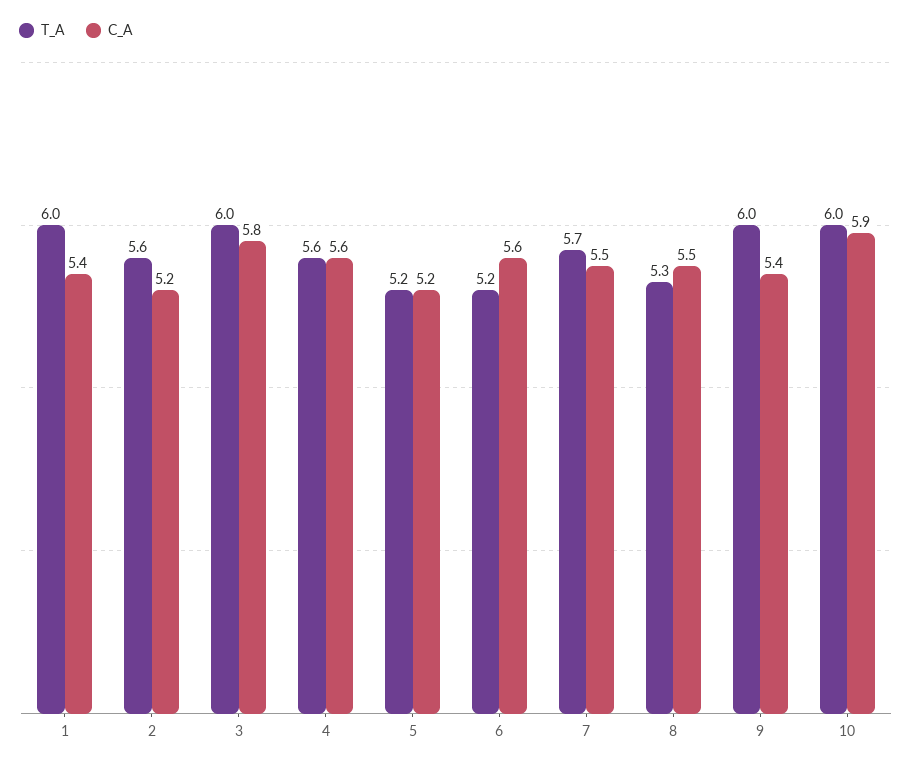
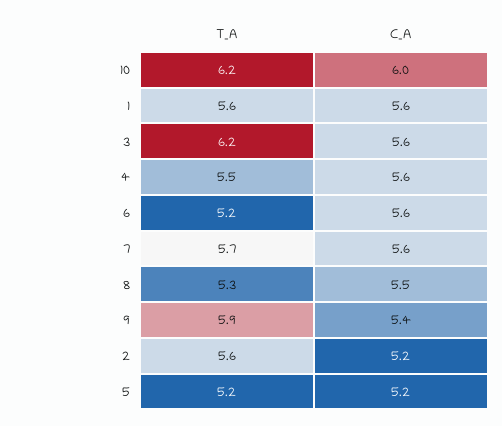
  {
    "T_A": {
-     "1": 6,
+     "1": 5.6,
      "2": 5.6,
-     "3": 6,
+     "3": 6.2,
-     "4": 5.6,
+     "4": 5.5,
      "5": 5.2,
      "6": 5.2,
      "7": 5.7,
      "8": 5.3,
-     "9": 6,
+     "9": 5.9,
-     "10": 6
+     "10": 6.2
    },
    "C_A": {
-     "1": 5.4,
+     "1": 5.6,
      "2": 5.2,
-     "3": 5.8,
+     "3": 5.6,
      "4": 5.6,
      "5": 5.2,
      "6": 5.6,
-     "7": 5.5,
+     "7": 5.6,
      "8": 5.5,
      "9": 5.4,
-     "10": 5.9
+     "10": 6
    }
  }

